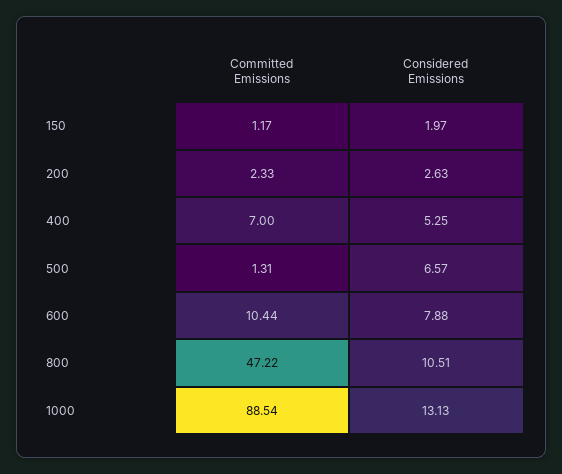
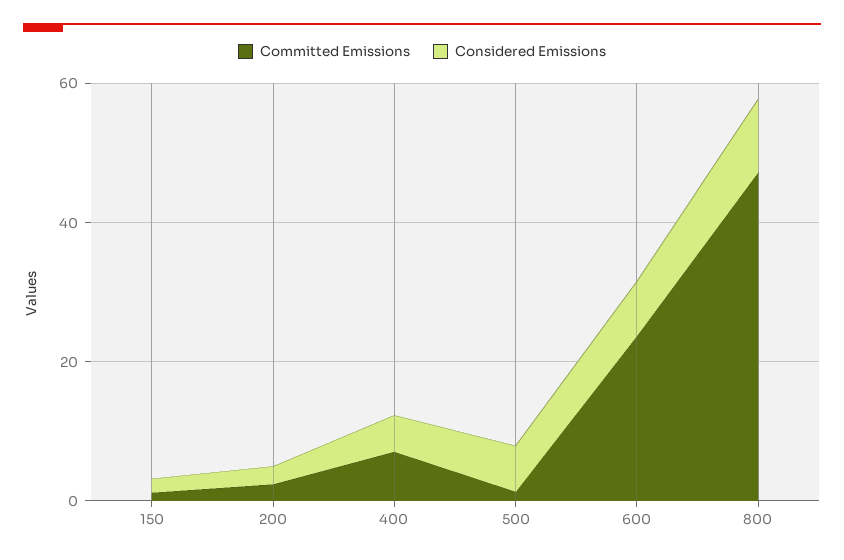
  {
    "Committed Emissions": {
      "150": 1.17,
      "200": 2.33,
      "400": 7,
      "500": 1.31,
-     "600": 10.44,
+     "600": 25,
-     "800": 47.22,
+     "800": 47.22
-     "1000": 88.54
    },
    "Considered Emissions": {
      "150": 1.97,
      "200": 2.63,
      "400": 5.25,
      "500": 6.57,
      "600": 7.88,
-     "800": 10.51,
+     "800": 10.51
-     "1000": 13.13
    }
  }

